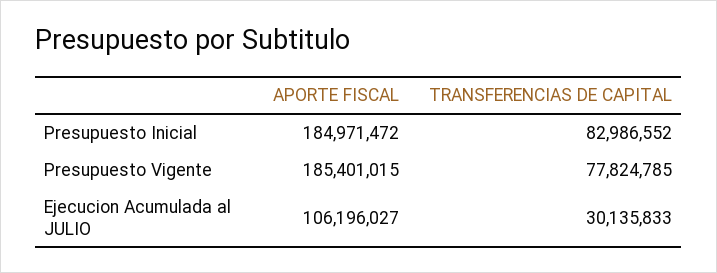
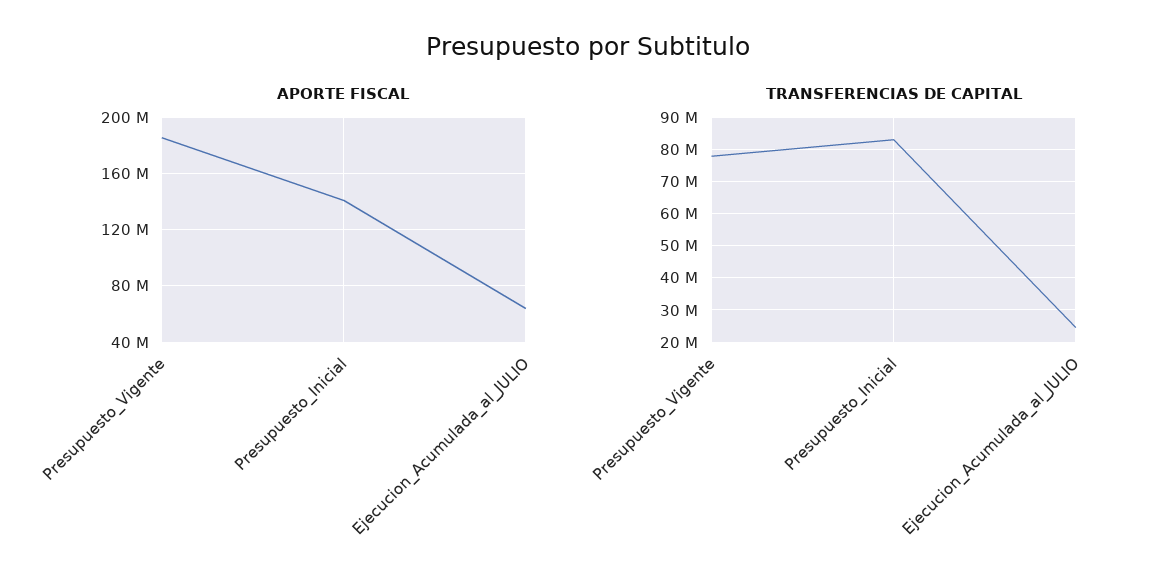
  {
    "APORTE FISCAL": {
-     "Presupuesto Inicial": 184971472,
+     "Presupuesto Inicial": 140000000,
      "Presupuesto Vigente": 185401015,
-     "Ejecucion Acumulada al JULIO": 106196027
+     "Ejecucion Acumulada al JULIO": 65000000
    },
    "TRANSFERENCIAS DE CAPITAL": {
      "Presupuesto Inicial": 82986552,
      "Presupuesto Vigente": 77824785,
-     "Ejecucion Acumulada al JULIO": 30135833
+     "Ejecucion Acumulada al JULIO": 24000000
    }
  }

